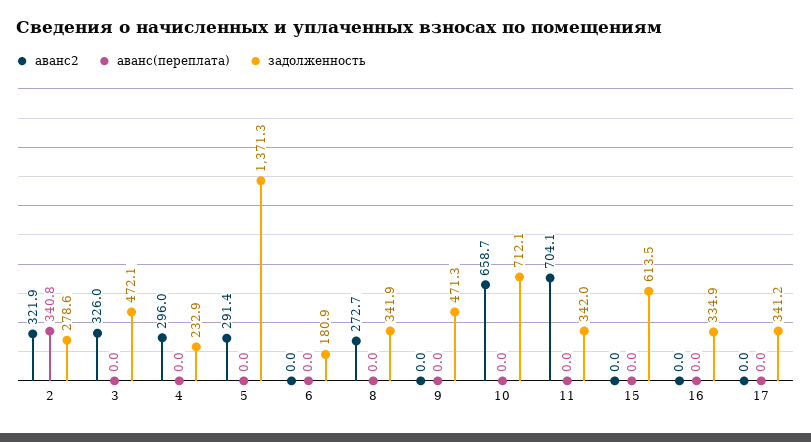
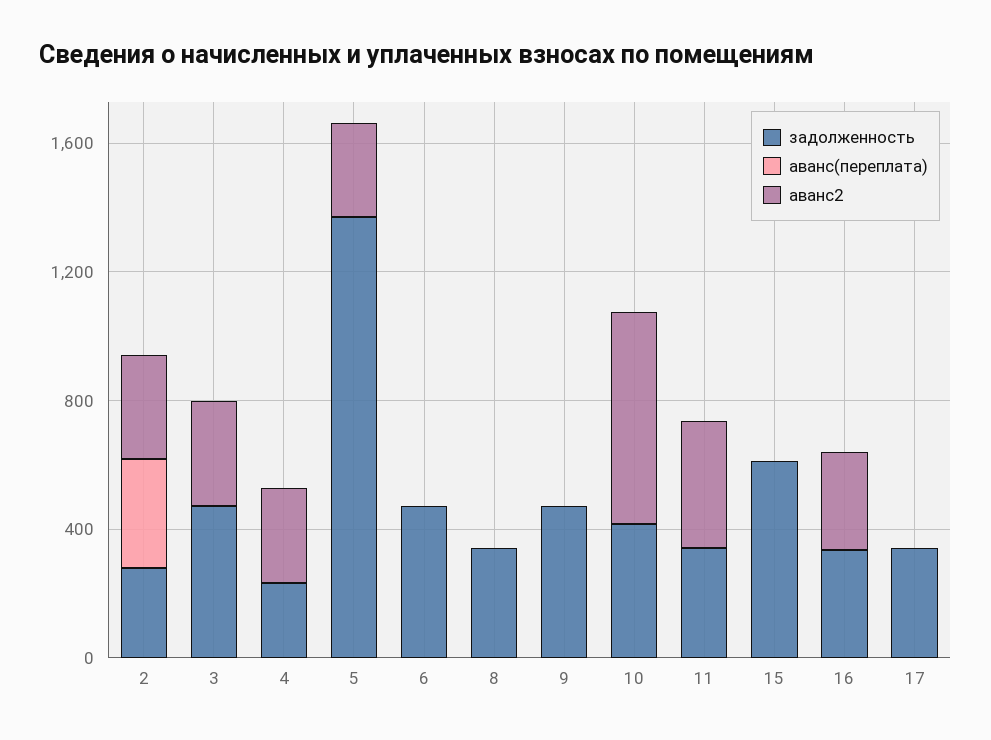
  {
    "аванс2": {
      "2": 321.9,
      "3": 326,
      "4": 296,
      "5": 291.4,
      "6": 0,
-     "8": 272.7,
+     "8": 0,
      "9": 0,
      "10": 658.7,
-     "11": 704.1,
+     "11": 400,
      "15": 0,
-     "16": 0,
+     "16": 300,
      "17": 0
    },
    "аванс(переплата)": {
      "2": 340.8,
      "3": 0,
      "4": 0,
      "5": 0,
      "6": 0,
      "8": 0,
      "9": 0,
      "10": 0,
      "11": 0,
      "15": 0,
      "16": 0,
      "17": 0
    },
    "задолженность": {
      "2": 278.6,
      "3": 472.1,
      "4": 232.9,
      "5": 1371.3,
-     "6": 180.9,
+     "6": 500,
      "8": 341.9,
      "9": 471.3,
-     "10": 712.1,
+     "10": 400,
      "11": 342,
      "15": 613.5,
      "16": 334.9,
      "17": 341.2
    }
  }

